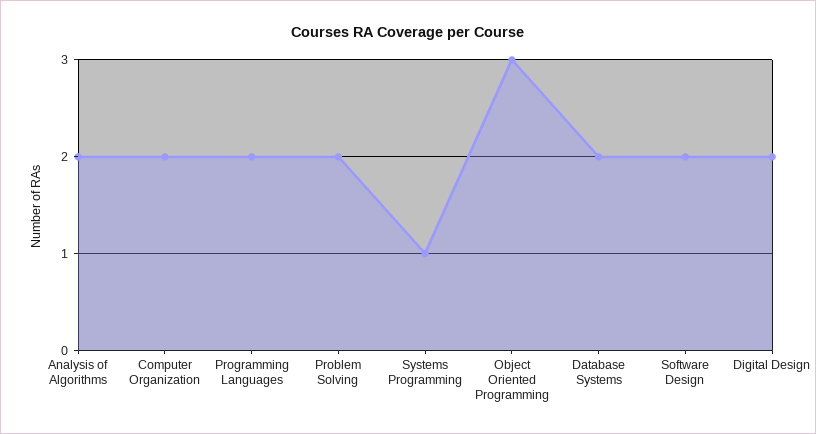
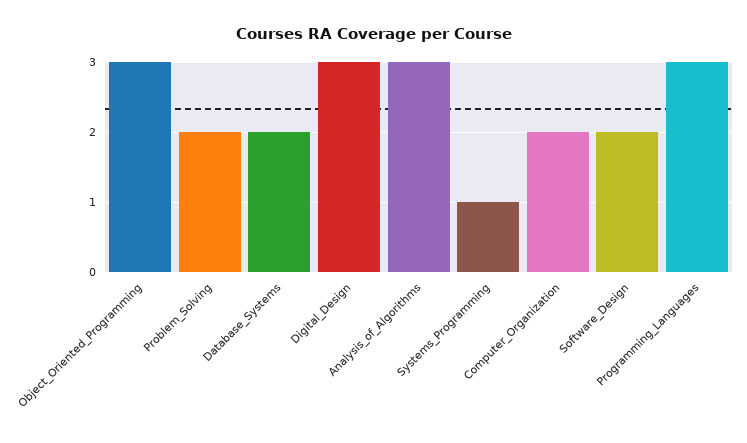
  {
-   "Analysis of Algorithms": 2,
+   "Analysis of Algorithms": 3,
    "Computer Organization": 2,
-   "Programming Languages": 2,
+   "Programming Languages": 3,
    "Problem Solving": 2,
    "Systems Programming": 1,
    "Object Oriented Programming": 3,
    "Database Systems": 2,
    "Software Design": 2,
-   "Digital Design": 2
+   "Digital Design": 3
  }

